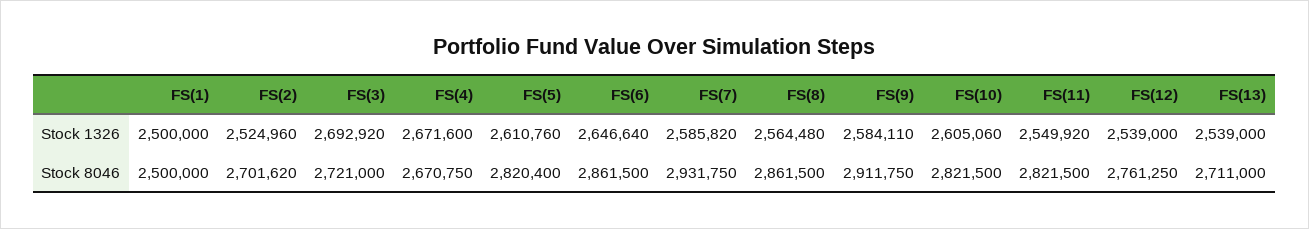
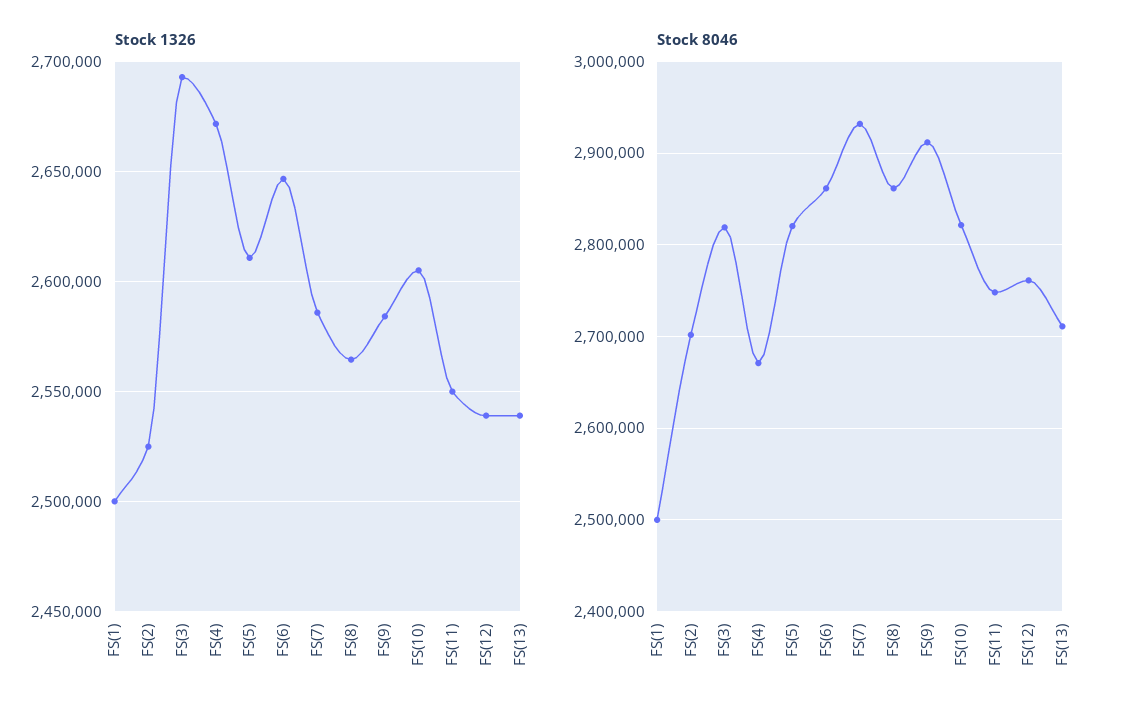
  {
    "Stock 1326": {
      "FS(1)": 2500000,
      "FS(2)": 2524960,
      "FS(3)": 2692920,
      "FS(4)": 2671600,
      "FS(5)": 2610760,
      "FS(6)": 2646640,
      "FS(7)": 2585820,
      "FS(8)": 2564480,
      "FS(9)": 2584110,
      "FS(10)": 2605060,
      "FS(11)": 2549920,
      "FS(12)": 2539000,
      "FS(13)": 2539000
    },
    "Stock 8046": {
      "FS(1)": 2500000,
      "FS(2)": 2701620,
-     "FS(3)": 2721000,
+     "FS(3)": 2820000,
      "FS(4)": 2670750,
      "FS(5)": 2820400,
      "FS(6)": 2861500,
      "FS(7)": 2931750,
      "FS(8)": 2861500,
      "FS(9)": 2911750,
      "FS(10)": 2821500,
-     "FS(11)": 2821500,
+     "FS(11)": 2750000,
      "FS(12)": 2761250,
      "FS(13)": 2711000
    }
  }

